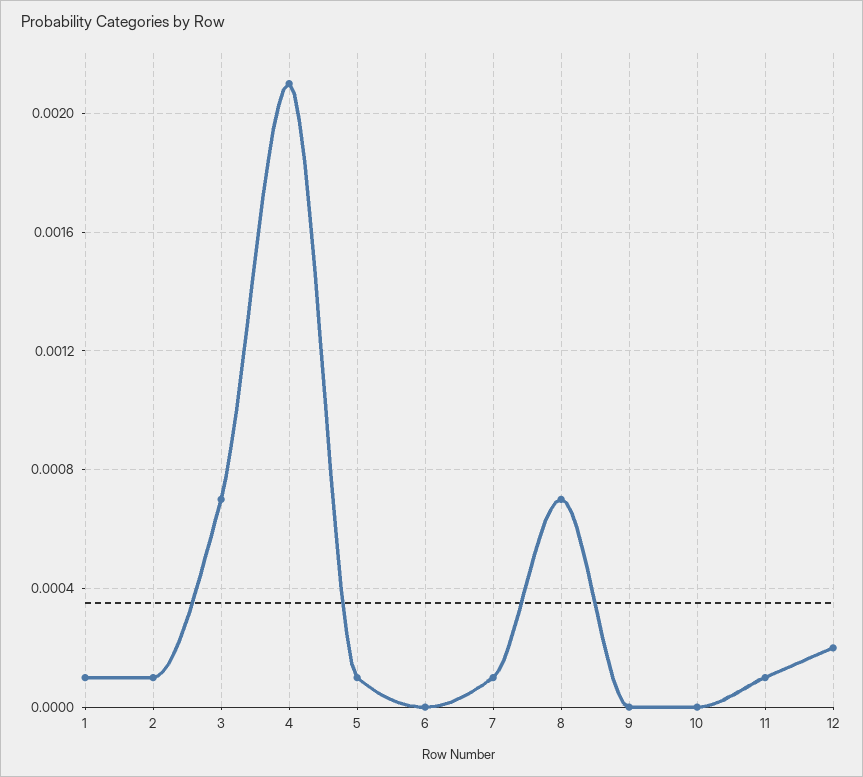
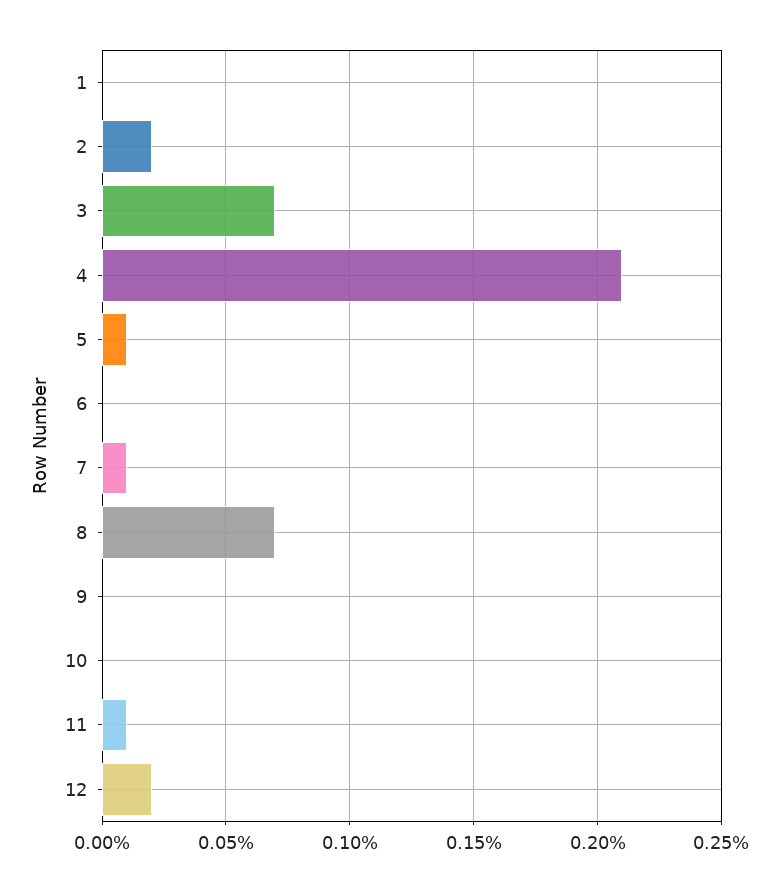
  {
-   "1": 0.0001,
+   "1": 0,
-   "2": 0.0001,
+   "2": 0.0002,
    "3": 0.0007,
    "4": 0.0021,
    "5": 0.0001,
    "6": 0,
    "7": 0.0001,
    "8": 0.0007,
    "9": 0,
    "10": 0,
    "11": 0.0001,
    "12": 0.0002
  }

